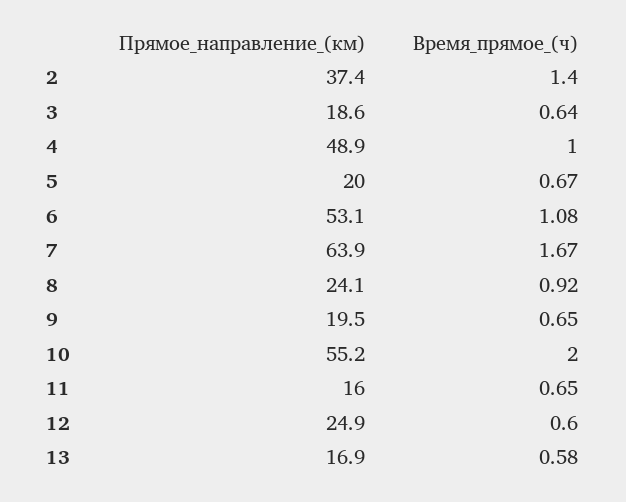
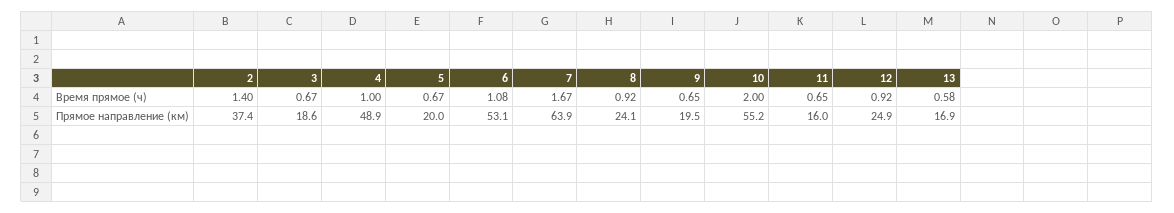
  {
    "Прямое_направление_(км)": {
      "2": 37.4,
      "3": 18.6,
      "4": 48.9,
      "5": 20,
      "6": 53.1,
      "7": 63.9,
      "8": 24.1,
      "9": 19.5,
      "10": 55.2,
      "11": 16,
      "12": 24.9,
      "13": 16.9
    },
    "Время_прямое_(ч)": {
      "2": 1.4,
-     "3": 0.64,
+     "3": 0.67,
      "4": 1,
      "5": 0.67,
      "6": 1.08,
      "7": 1.67,
      "8": 0.92,
      "9": 0.65,
      "10": 2,
      "11": 0.65,
-     "12": 0.6,
+     "12": 0.92,
      "13": 0.58
    }
  }

